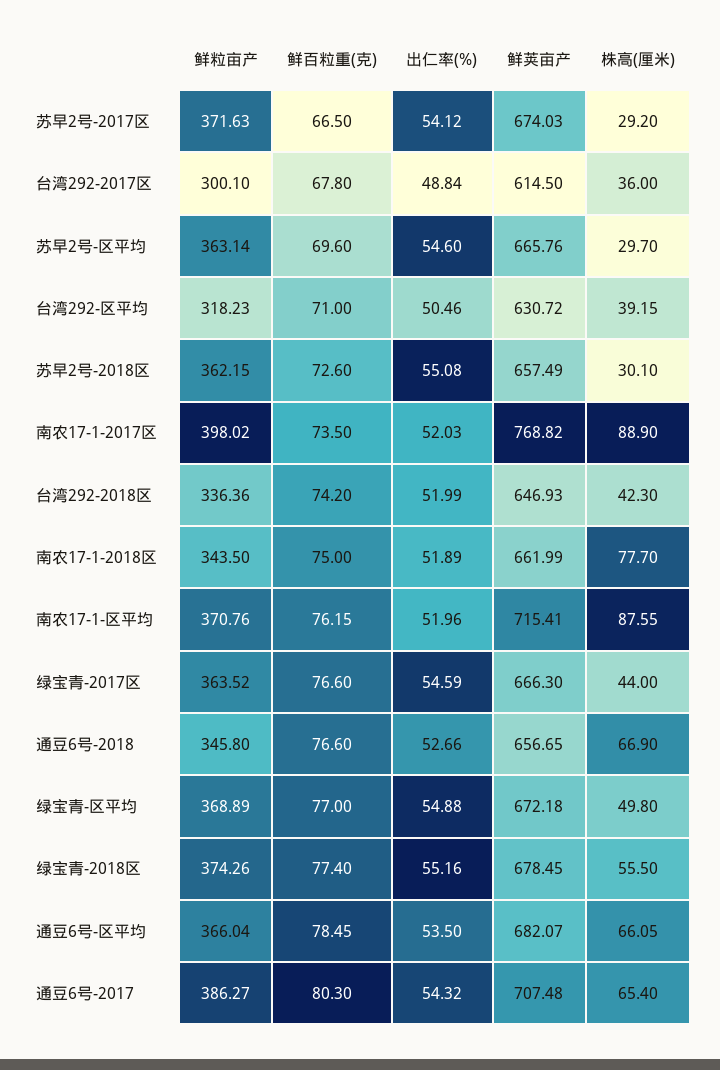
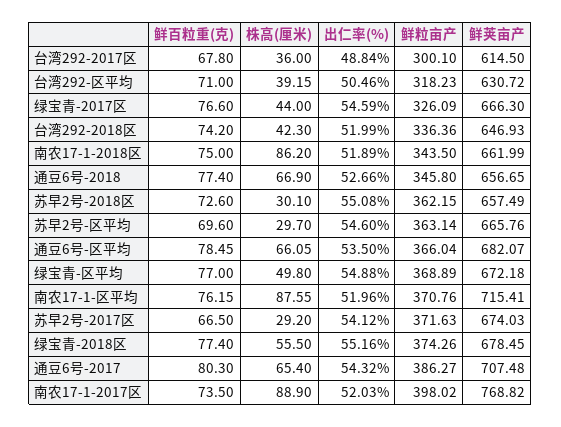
  {
    "鲜粒亩产": {
      "苏早2号-2017区": 371.63,
      "台湾292-2017区": 300.1,
      "苏早2号-区平均": 363.14,
      "台湾292-区平均": 318.23,
      "苏早2号-2018区": 362.15,
      "南农17-1-2017区": 398.02,
      "台湾292-2018区": 336.36,
      "南农17-1-2018区": 343.5,
      "南农17-1-区平均": 370.76,
-     "绿宝青-2017区": 363.52,
+     "绿宝青-2017区": 326.09,
      "通豆6号-2018": 345.8,
      "绿宝青-区平均": 368.89,
      "绿宝青-2018区": 374.26,
      "通豆6号-区平均": 366.04,
      "通豆6号-2017": 386.27
    },
    "鲜百粒重(克)": {
      "苏早2号-2017区": 66.5,
      "台湾292-2017区": 67.8,
      "苏早2号-区平均": 69.6,
      "台湾292-区平均": 71,
      "苏早2号-2018区": 72.6,
      "南农17-1-2017区": 73.5,
      "台湾292-2018区": 74.2,
      "南农17-1-2018区": 75,
      "南农17-1-区平均": 76.15,
      "绿宝青-2017区": 76.6,
-     "通豆6号-2018": 76.6,
+     "通豆6号-2018": 77.4,
      "绿宝青-区平均": 77,
      "绿宝青-2018区": 77.4,
      "通豆6号-区平均": 78.45,
      "通豆6号-2017": 80.3
    },
    "出仁率(%)": {
      "苏早2号-2017区": 54.12,
      "台湾292-2017区": 48.84,
      "苏早2号-区平均": 54.6,
      "台湾292-区平均": 50.46,
      "苏早2号-2018区": 55.08,
      "南农17-1-2017区": 52.03,
      "台湾292-2018区": 51.99,
      "南农17-1-2018区": 51.89,
      "南农17-1-区平均": 51.96,
      "绿宝青-2017区": 54.59,
      "通豆6号-2018": 52.66,
      "绿宝青-区平均": 54.88,
      "绿宝青-2018区": 55.16,
      "通豆6号-区平均": 53.5,
      "通豆6号-2017": 54.32
    },
    "鲜荚亩产": {
      "苏早2号-2017区": 674.03,
      "台湾292-2017区": 614.5,
      "苏早2号-区平均": 665.76,
      "台湾292-区平均": 630.72,
      "苏早2号-2018区": 657.49,
      "南农17-1-2017区": 768.82,
      "台湾292-2018区": 646.93,
      "南农17-1-2018区": 661.99,
      "南农17-1-区平均": 715.41,
      "绿宝青-2017区": 666.3,
      "通豆6号-2018": 656.65,
      "绿宝青-区平均": 672.18,
      "绿宝青-2018区": 678.45,
      "通豆6号-区平均": 682.07,
      "通豆6号-2017": 707.48
    },
    "株高(厘米)": {
      "苏早2号-2017区": 29.2,
      "台湾292-2017区": 36,
      "苏早2号-区平均": 29.7,
      "台湾292-区平均": 39.15,
      "苏早2号-2018区": 30.1,
      "南农17-1-2017区": 88.9,
      "台湾292-2018区": 42.3,
-     "南农17-1-2018区": 77.7,
+     "南农17-1-2018区": 86.2,
      "南农17-1-区平均": 87.55,
      "绿宝青-2017区": 44,
      "通豆6号-2018": 66.9,
      "绿宝青-区平均": 49.8,
      "绿宝青-2018区": 55.5,
      "通豆6号-区平均": 66.05,
      "通豆6号-2017": 65.4
    }
  }

